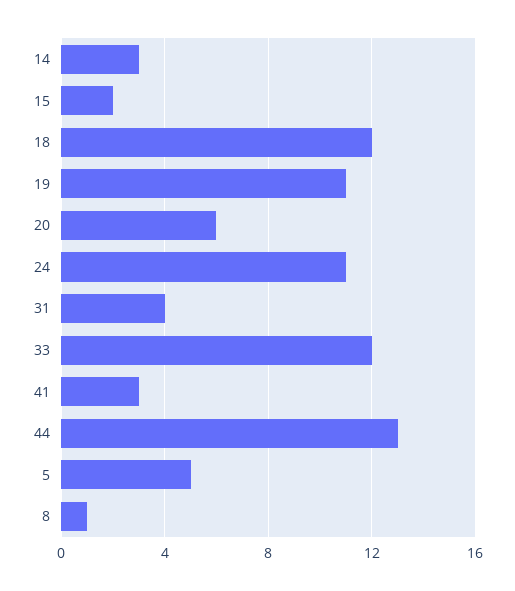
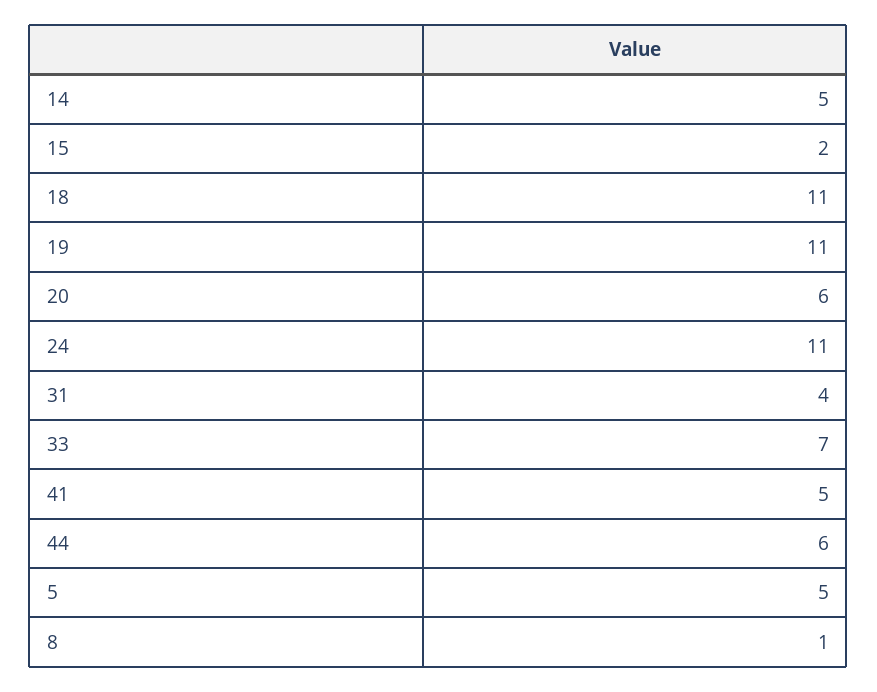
  {
-   "14": 3,
+   "14": 5,
    "15": 2,
-   "18": 12,
+   "18": 11,
    "19": 11,
    "20": 6,
    "24": 11,
    "31": 4,
-   "33": 12,
+   "33": 7,
-   "41": 3,
+   "41": 5,
-   "44": 13,
+   "44": 6,
    "5": 5,
    "8": 1
  }

